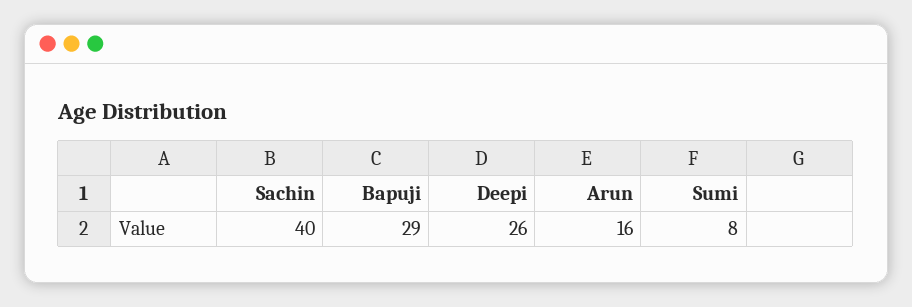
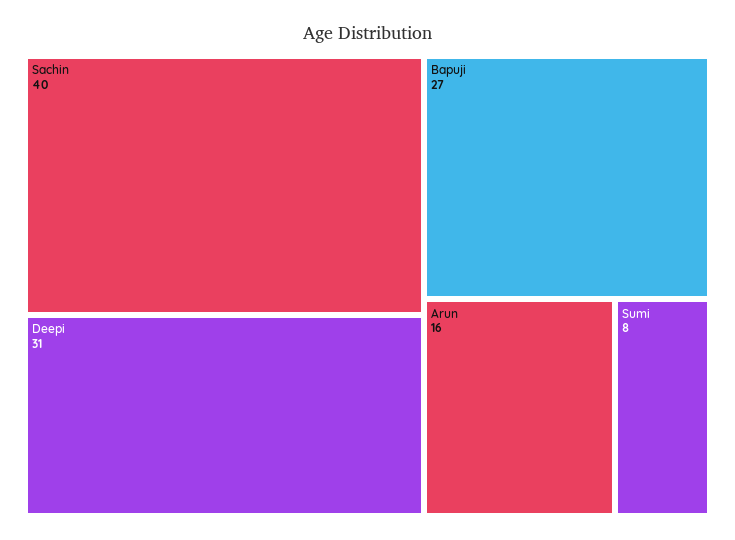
  {
    "Sachin": 40,
-   "Bapuji": 29,
+   "Bapuji": 27,
-   "Deepi": 26,
+   "Deepi": 31,
    "Arun": 16,
    "Sumi": 8
  }

